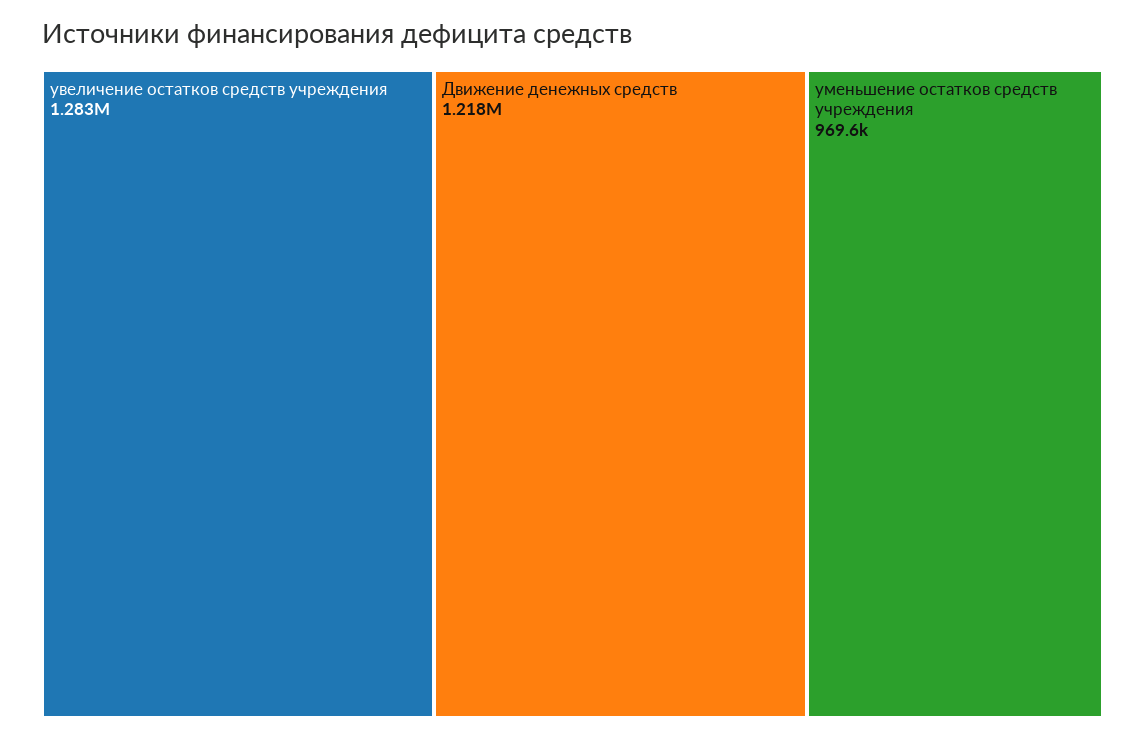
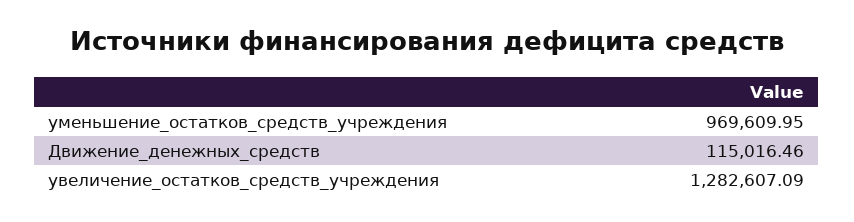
  {
    "увеличение остатков средств учреждения": 1282607.09,
-   "Движение денежных средств": 1218000,
+   "Движение денежных средств": 115016.46,
    "уменьшение остатков средств учреждения": 969609.95
  }

